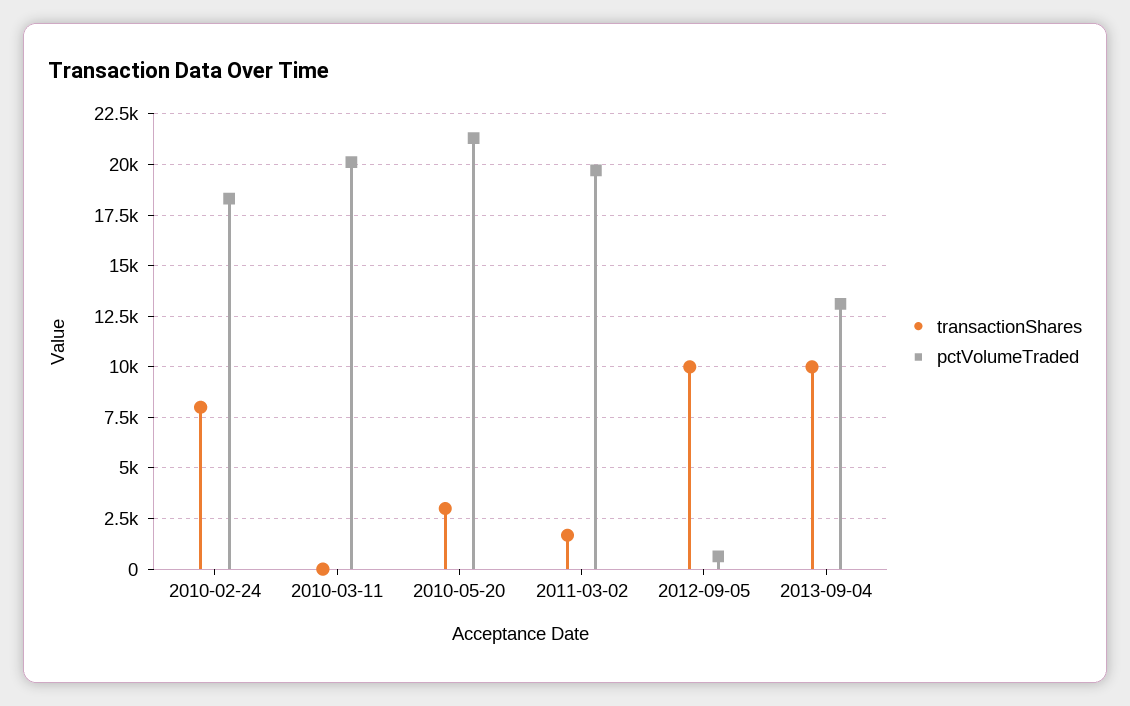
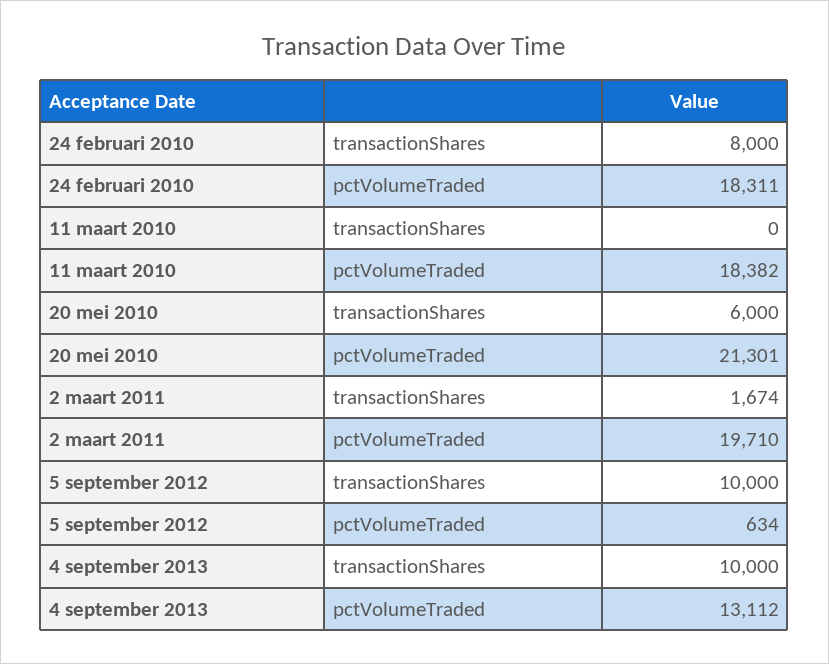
  {
    "transactionShares": {
      "2010-02-24": 8000,
      "2010-03-11": 0,
-     "2010-05-20": 3000,
+     "2010-05-20": 6000,
      "2011-03-02": 1674,
      "2012-09-05": 10000,
      "2013-09-04": 10000
    },
    "pctVolumeTraded": {
      "2010-02-24": 18311,
-     "2010-03-11": 20000,
+     "2010-03-11": 18382,
      "2010-05-20": 21301,
      "2011-03-02": 19710,
      "2012-09-05": 634,
      "2013-09-04": 13112
    }
  }

